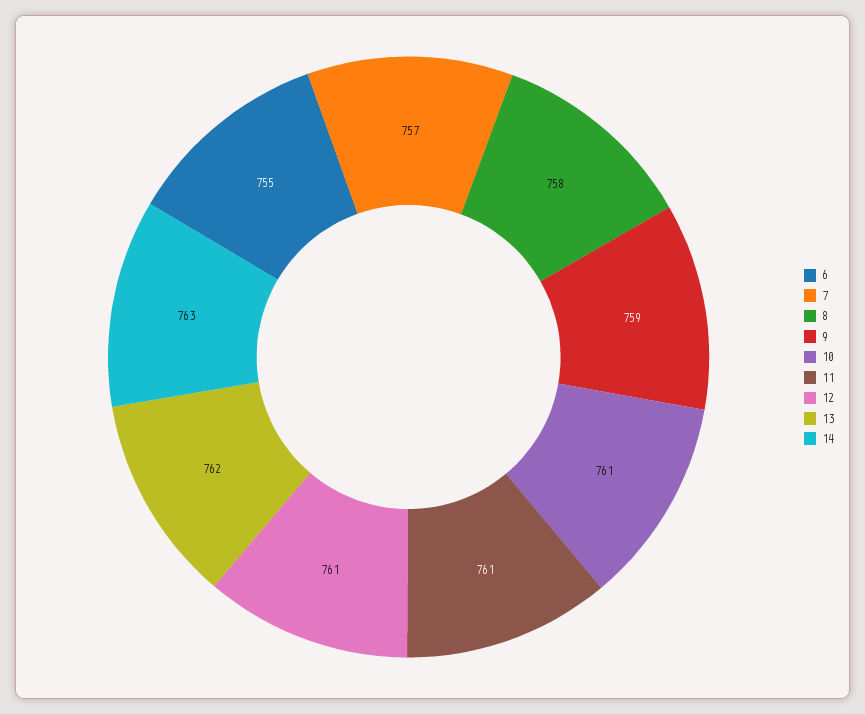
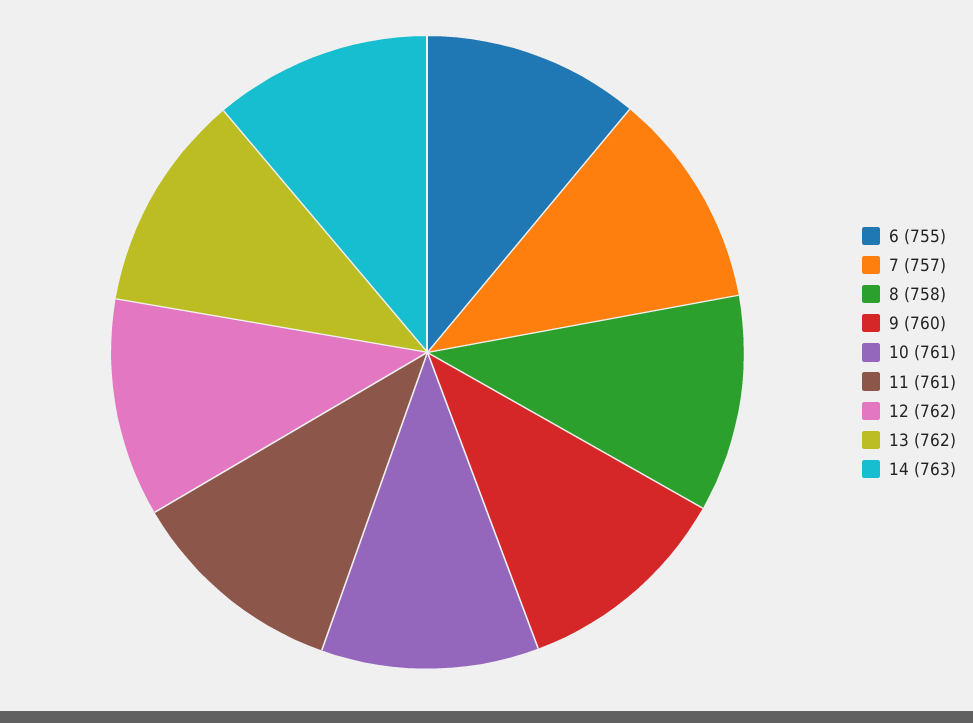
  {
    "6": 755,
    "7": 757,
    "8": 758,
-   "9": 759,
+   "9": 760,
    "10": 761,
    "11": 761,
-   "12": 761,
+   "12": 762,
    "13": 762,
    "14": 763
  }

